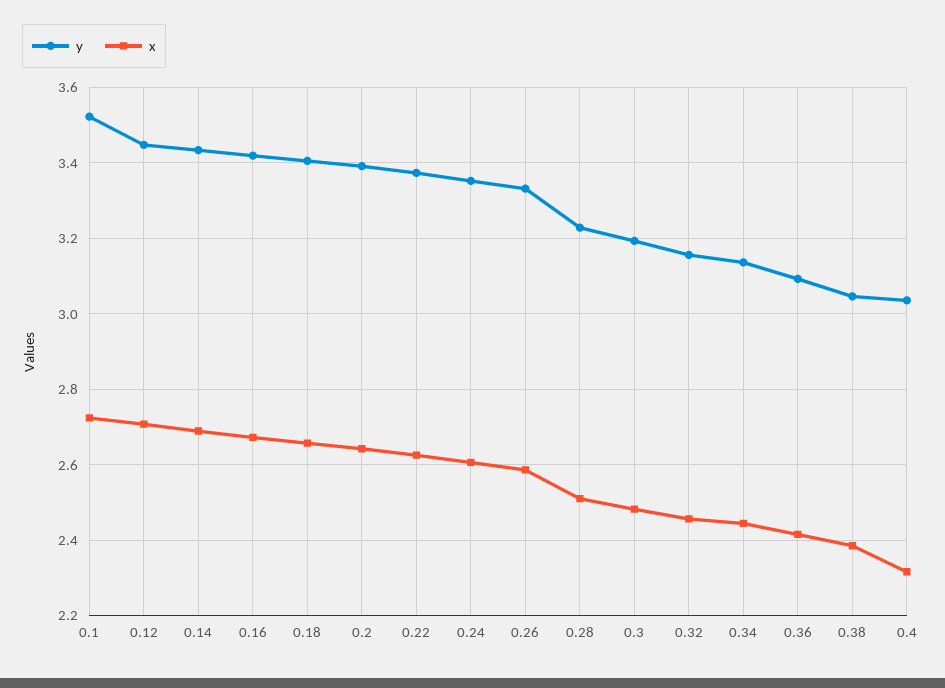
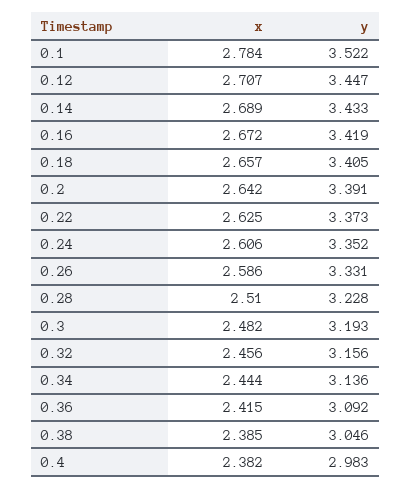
  {
    "y": {
      "0.1": 3.522,
      "0.12": 3.447,
      "0.14": 3.433,
      "0.16": 3.419,
      "0.18": 3.405,
      "0.2": 3.391,
      "0.22": 3.373,
      "0.24": 3.352,
      "0.26": 3.331,
      "0.28": 3.228,
      "0.3": 3.193,
      "0.32": 3.156,
      "0.34": 3.136,
      "0.36": 3.092,
      "0.38": 3.046,
-     "0.4": 3.04
+     "0.4": 2.983
    },
    "x": {
-     "0.1": 2.72,
+     "0.1": 2.784,
      "0.12": 2.707,
      "0.14": 2.689,
      "0.16": 2.672,
      "0.18": 2.657,
      "0.2": 2.642,
      "0.22": 2.625,
      "0.24": 2.606,
      "0.26": 2.586,
      "0.28": 2.51,
      "0.3": 2.482,
      "0.32": 2.456,
      "0.34": 2.444,
      "0.36": 2.415,
      "0.38": 2.385,
-     "0.4": 2.32
+     "0.4": 2.382
    }
  }

